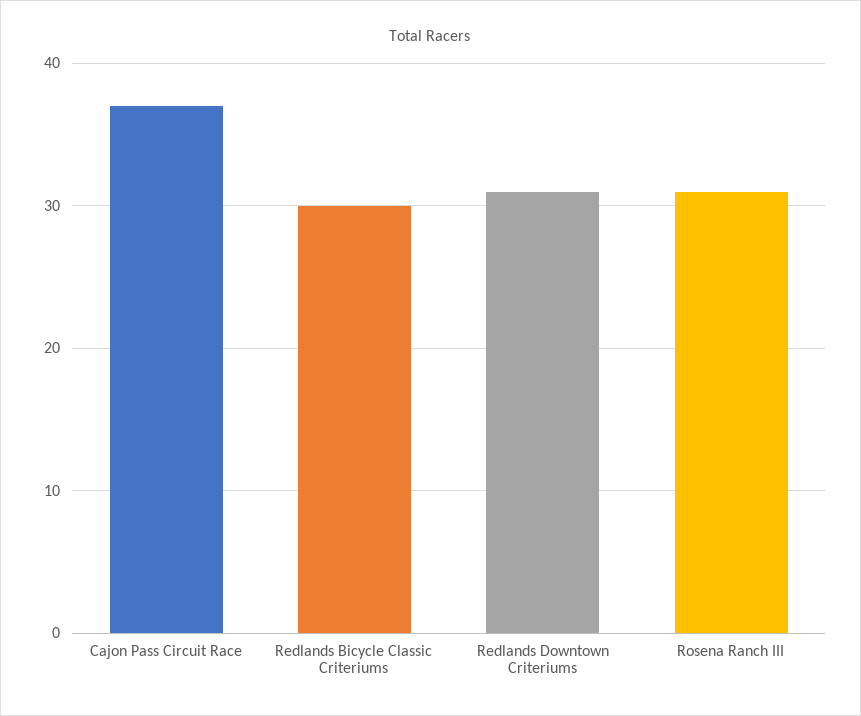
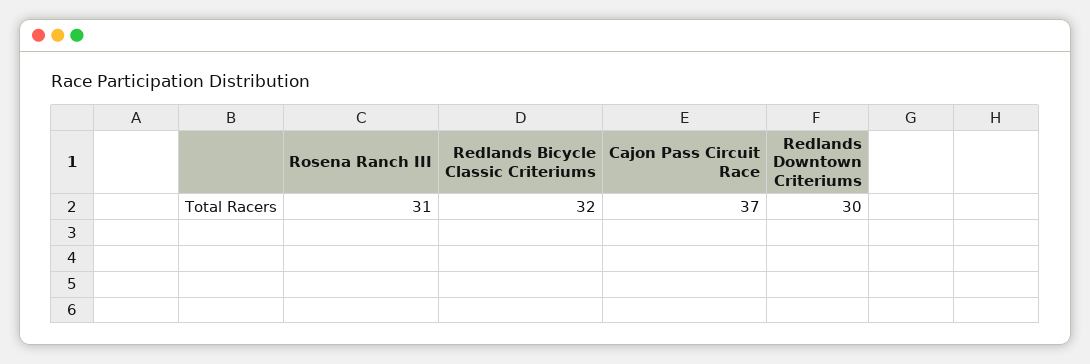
  {
    "Cajon Pass Circuit Race": 37,
-   "Redlands Bicycle Classic Criteriums": 30,
+   "Redlands Bicycle Classic Criteriums": 32,
-   "Redlands Downtown Criteriums": 31,
+   "Redlands Downtown Criteriums": 30,
    "Rosena Ranch III": 31
  }

